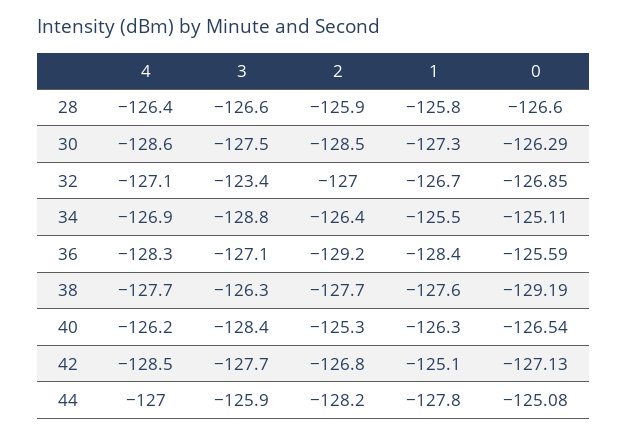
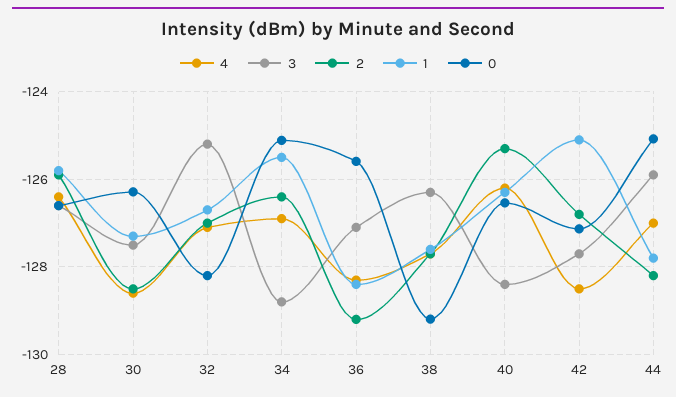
  {
    "4": {
      "28": -126.4,
      "30": -128.6,
      "32": -127.1,
      "34": -126.9,
      "36": -128.3,
      "38": -127.7,
      "40": -126.2,
      "42": -128.5,
      "44": -127
    },
    "3": {
      "28": -126.6,
      "30": -127.5,
-     "32": -123.4,
+     "32": -125.2,
      "34": -128.8,
      "36": -127.1,
      "38": -126.3,
      "40": -128.4,
      "42": -127.7,
      "44": -125.9
    },
    "2": {
      "28": -125.9,
      "30": -128.5,
      "32": -127,
      "34": -126.4,
      "36": -129.2,
      "38": -127.7,
      "40": -125.3,
      "42": -126.8,
      "44": -128.2
    },
    "1": {
      "28": -125.8,
      "30": -127.3,
      "32": -126.7,
      "34": -125.5,
      "36": -128.4,
      "38": -127.6,
      "40": -126.3,
      "42": -125.1,
      "44": -127.8
    },
    "0": {
      "28": -126.6,
      "30": -126.29,
-     "32": -126.85,
+     "32": -128.2,
      "34": -125.11,
      "36": -125.59,
      "38": -129.19,
      "40": -126.54,
      "42": -127.13,
      "44": -125.08
    }
  }

